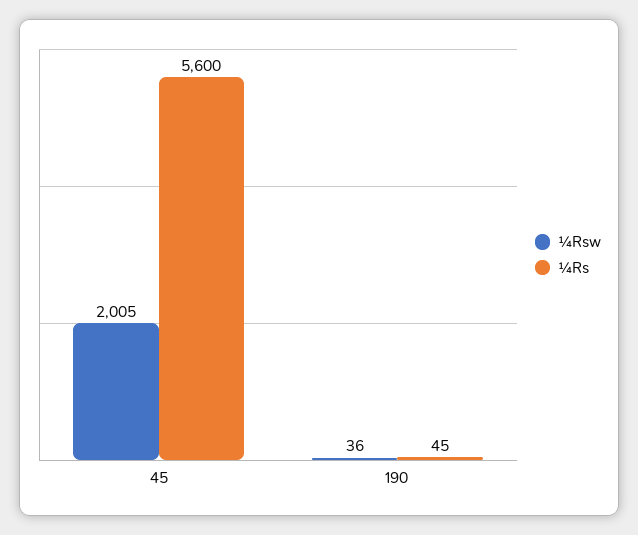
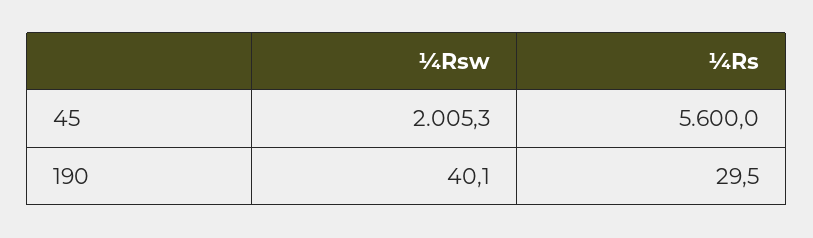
  {
    "¼Rsw": {
      "45": 2005.3,
-     "190": 36
+     "190": 40.1
    },
    "¼Rs": {
      "45": 5600,
-     "190": 45
+     "190": 29.5
    }
  }

